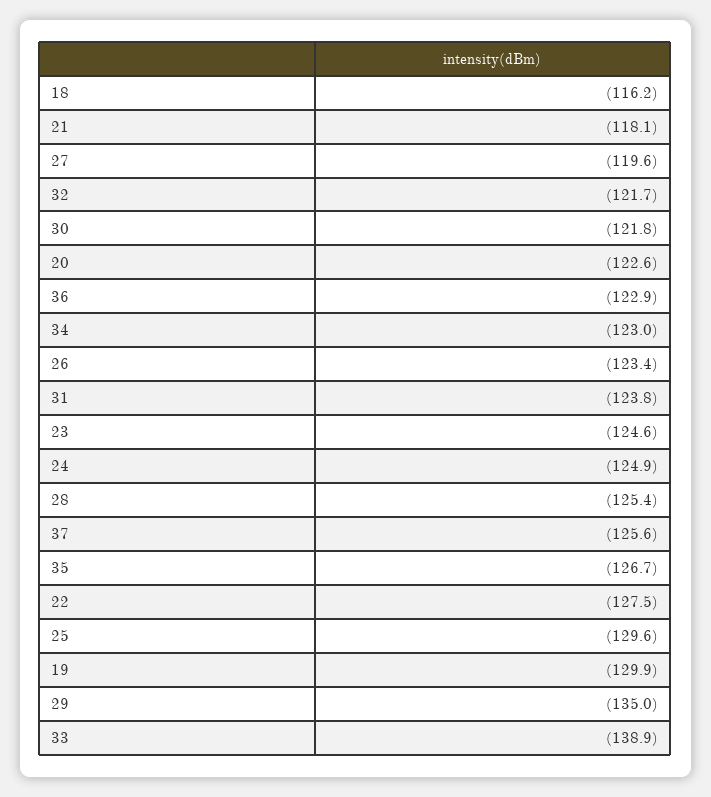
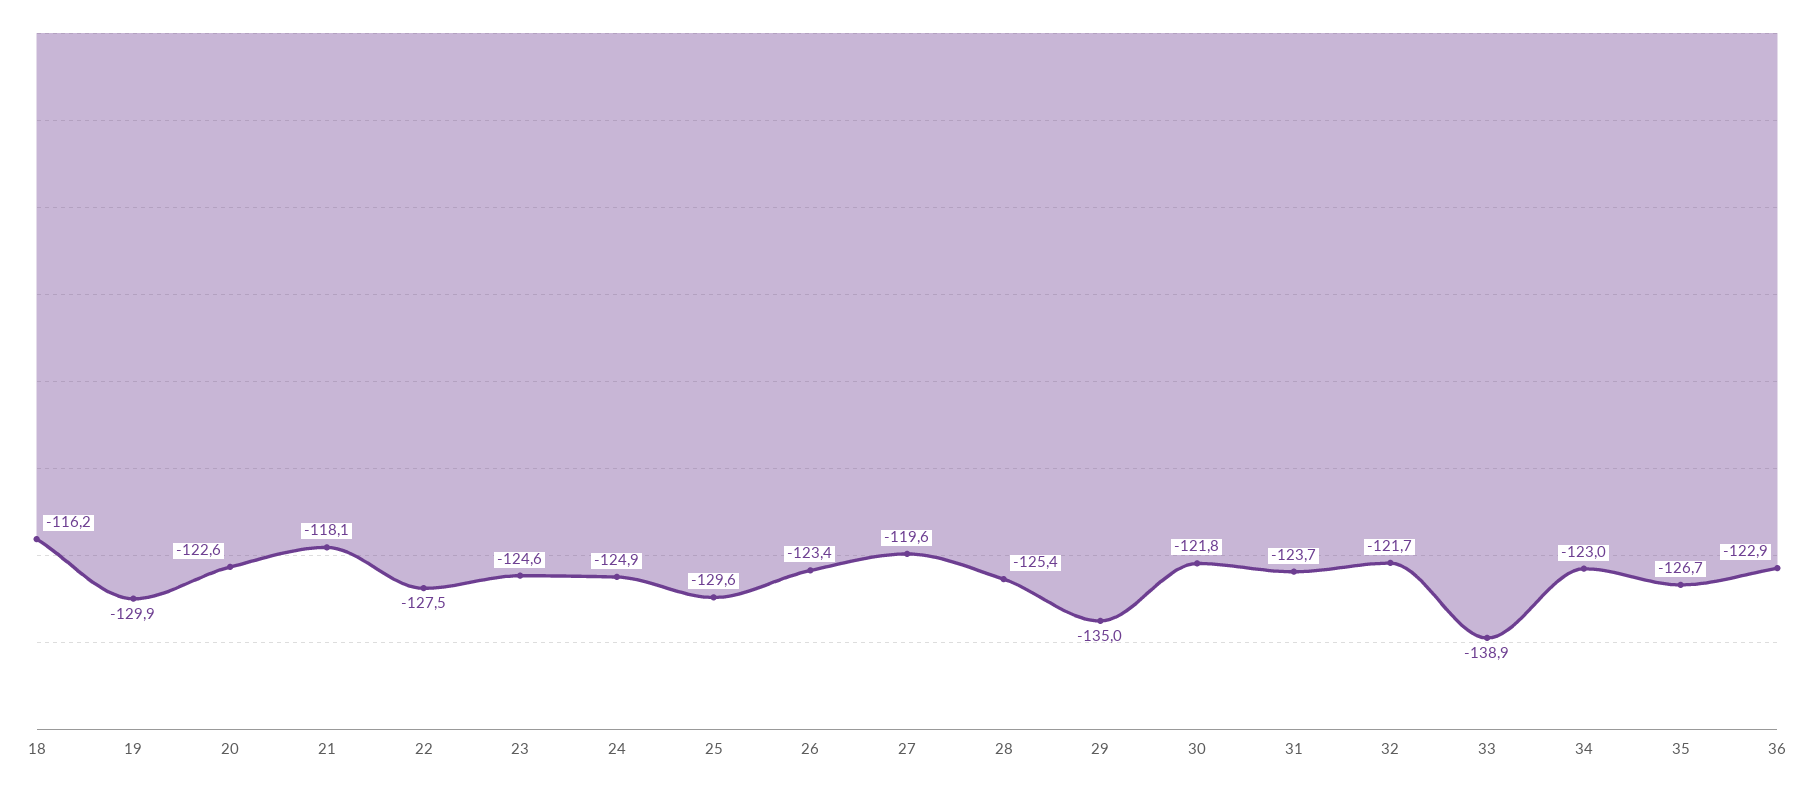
  {
    "18": -116.2,
    "21": -118.1,
    "27": -119.6,
    "32": -121.7,
    "30": -121.8,
    "20": -122.6,
    "36": -122.9,
    "34": -123,
    "26": -123.4,
-   "31": -123.8,
+   "31": -123.7,
    "23": -124.6,
    "24": -124.9,
    "28": -125.4,
-   "37": -125.6,
    "35": -126.7,
    "22": -127.5,
    "25": -129.6,
    "19": -129.9,
    "29": -135,
    "33": -138.9
  }

